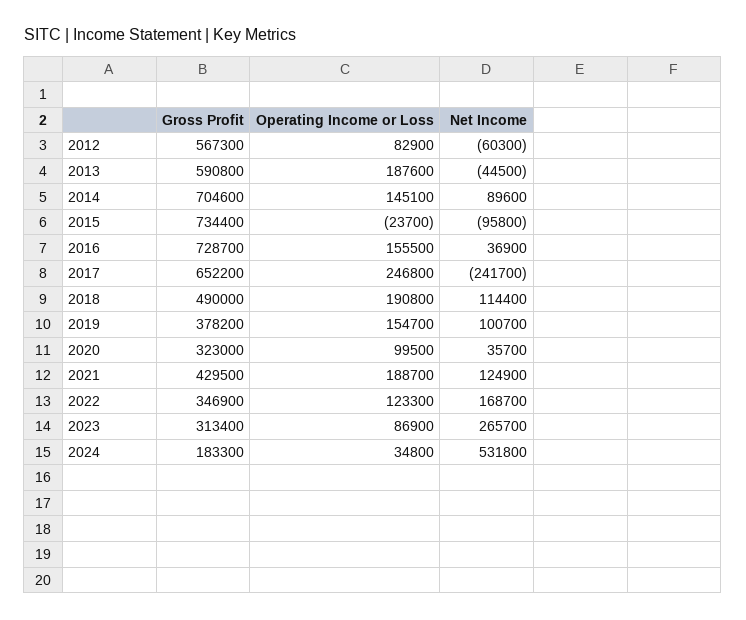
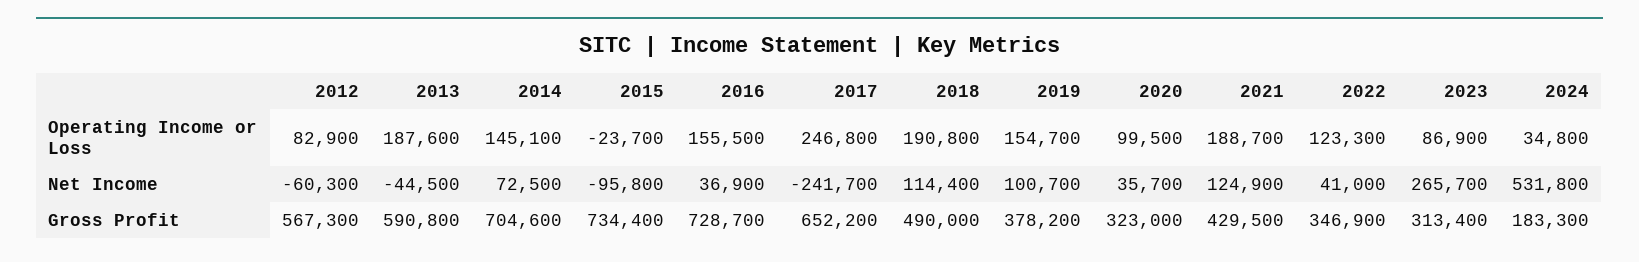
  {
    "Gross Profit": {
      "2012": 567300,
      "2013": 590800,
      "2014": 704600,
      "2015": 734400,
      "2016": 728700,
      "2017": 652200,
      "2018": 490000,
      "2019": 378200,
      "2020": 323000,
      "2021": 429500,
      "2022": 346900,
      "2023": 313400,
      "2024": 183300
    },
    "Operating Income or Loss": {
      "2012": 82900,
      "2013": 187600,
      "2014": 145100,
      "2015": -23700,
      "2016": 155500,
      "2017": 246800,
      "2018": 190800,
      "2019": 154700,
      "2020": 99500,
      "2021": 188700,
      "2022": 123300,
      "2023": 86900,
      "2024": 34800
    },
    "Net Income": {
      "2012": -60300,
      "2013": -44500,
-     "2014": 89600,
+     "2014": 72500,
      "2015": -95800,
      "2016": 36900,
      "2017": -241700,
      "2018": 114400,
      "2019": 100700,
      "2020": 35700,
      "2021": 124900,
-     "2022": 168700,
+     "2022": 41000,
      "2023": 265700,
      "2024": 531800
    }
  }

